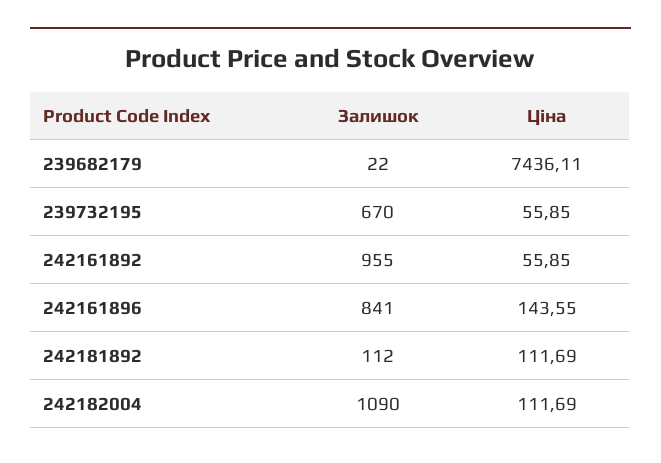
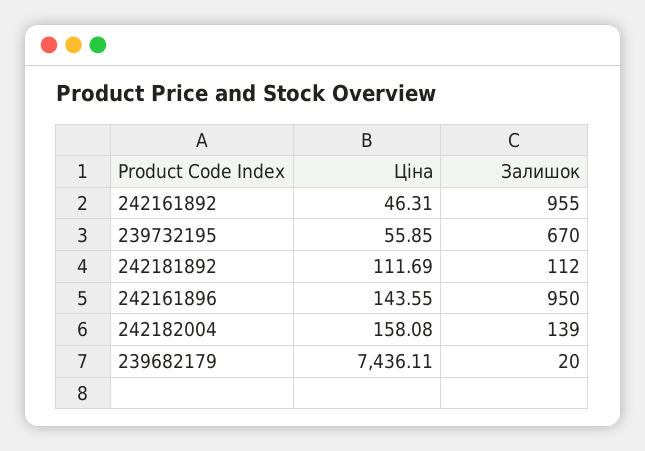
  {
    "Залишок": {
-     "239682179": 22,
+     "239682179": 20,
      "239732195": 670,
      "242161892": 955,
-     "242161896": 841,
+     "242161896": 950,
      "242181892": 112,
-     "242182004": 1090
+     "242182004": 139
    },
    "Ціна": {
      "239682179": 7436.11,
      "239732195": 55.85,
-     "242161892": 55.85,
+     "242161892": 46.31,
      "242161896": 143.55,
      "242181892": 111.69,
-     "242182004": 111.69
+     "242182004": 158.08
    }
  }

